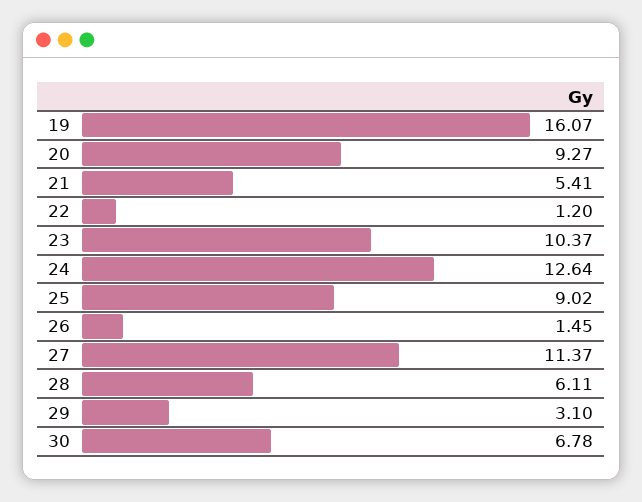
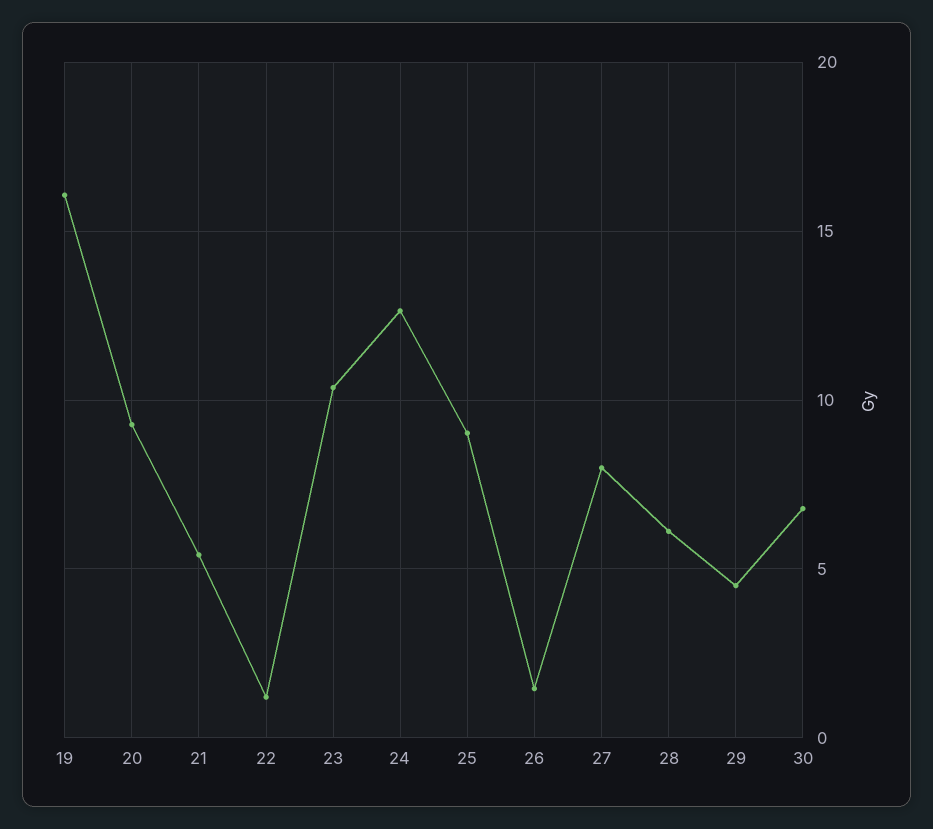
  {
    "19": 16.07,
    "20": 9.27,
    "21": 5.41,
    "22": 1.2,
    "23": 10.37,
    "24": 12.64,
    "25": 9.02,
    "26": 1.45,
-   "27": 11.37,
+   "27": 8,
    "28": 6.11,
-   "29": 3.1,
+   "29": 4.5,
    "30": 6.78
  }

